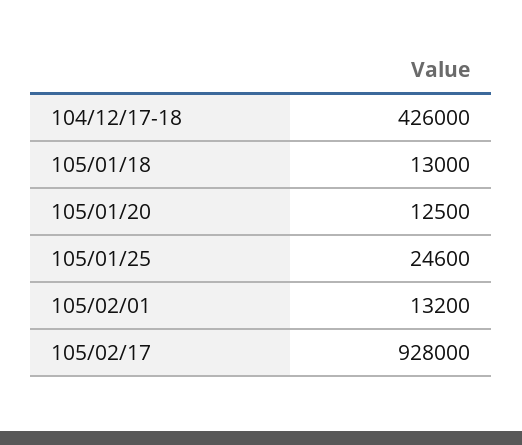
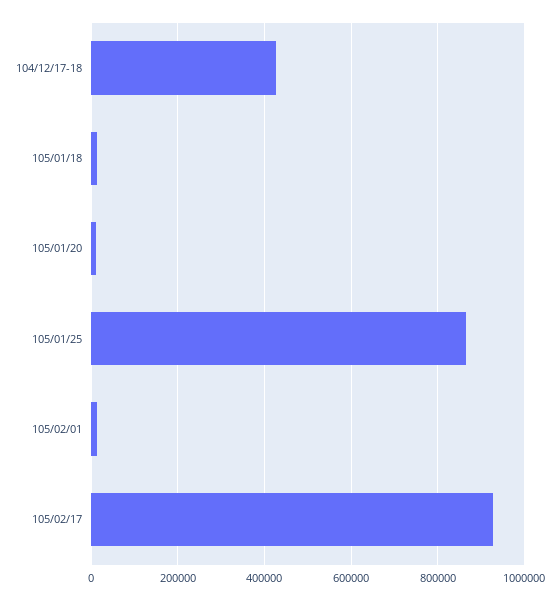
  {
    "104/12/17-18": 426000,
    "105/01/18": 13000,
    "105/01/20": 12500,
-   "105/01/25": 24600,
+   "105/01/25": 860000,
    "105/02/01": 13200,
    "105/02/17": 928000
  }

